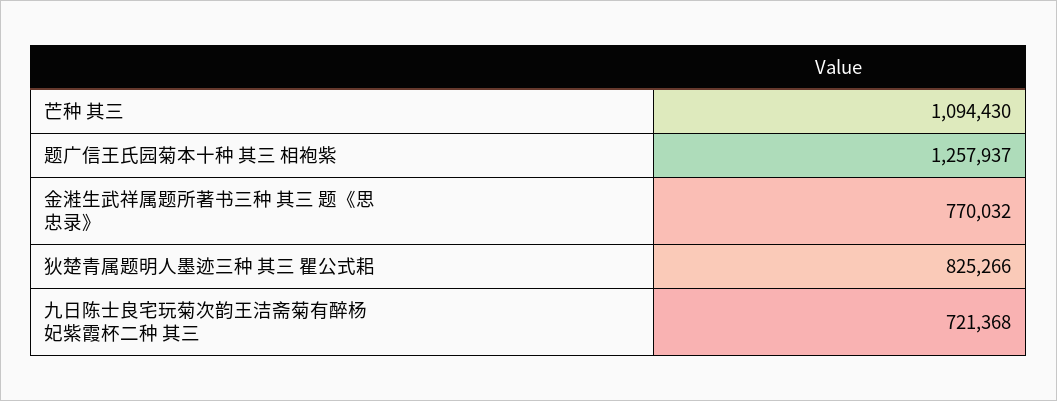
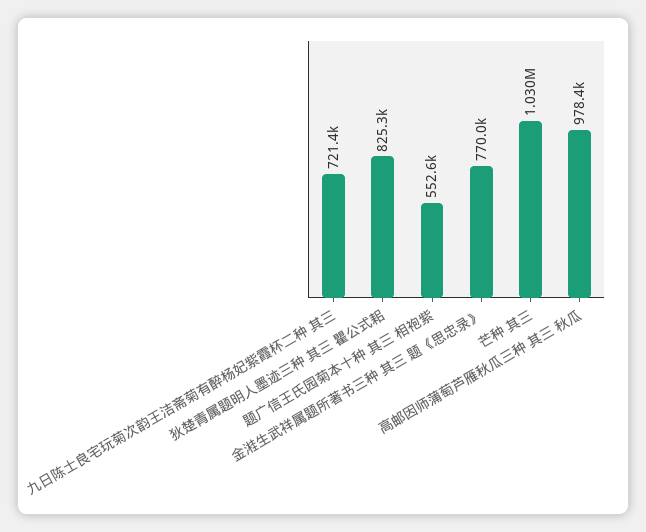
  {
-   "芒种 其三": 1094430,
+   "芒种 其三": 1030000,
-   "题广信王氏园菊本十种 其三 相袍紫": 1257937,
+   "题广信王氏园菊本十种 其三 相袍紫": 552600,
    "金溎生武祥属题所著书三种 其三 题《思忠录》": 770032,
    "狄楚青属题明人墨迹三种 其三 瞿公式耜": 825266,
-   "九日陈士良宅玩菊次韵王洁斋菊有醉杨妃紫霞杯二种 其三": 721368
+   "九日陈士良宅玩菊次韵王洁斋菊有醉杨妃紫霞杯二种 其三": 721368,
+   "高邮因师蒲萄芦雁秋瓜三种 其三 秋瓜": 978400
  }

